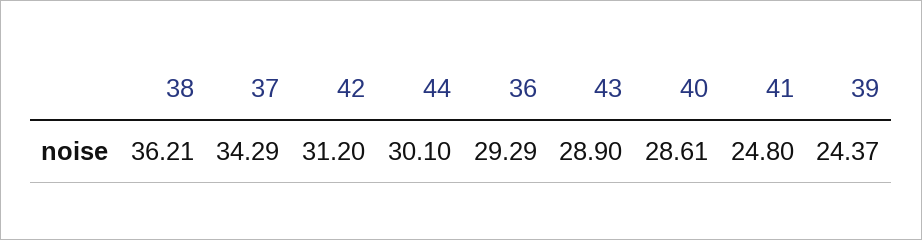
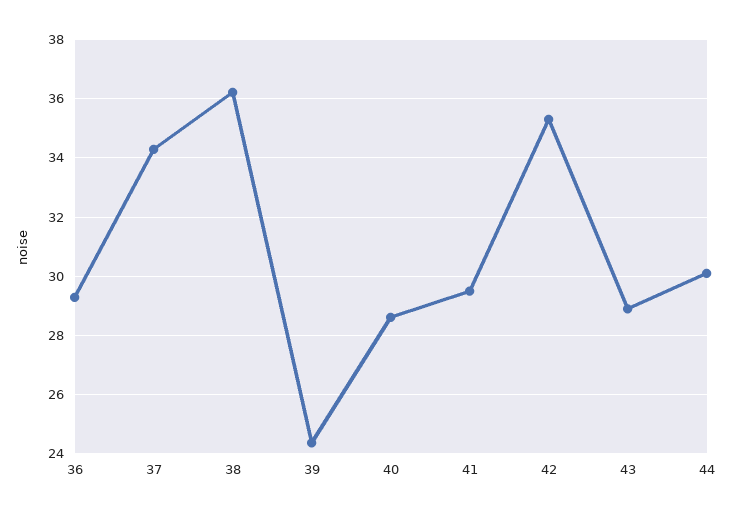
  {
    "38": 36.21,
    "37": 34.29,
-   "42": 31.2,
+   "42": 35.25,
    "44": 30.1,
    "36": 29.29,
    "43": 28.9,
    "40": 28.61,
-   "41": 24.8,
+   "41": 29.5,
    "39": 24.37
  }

